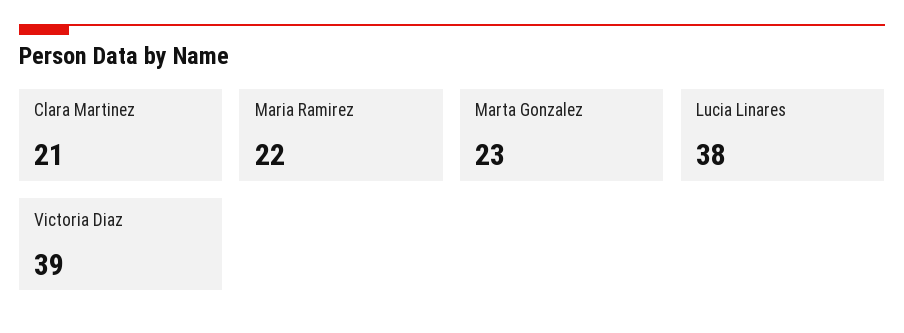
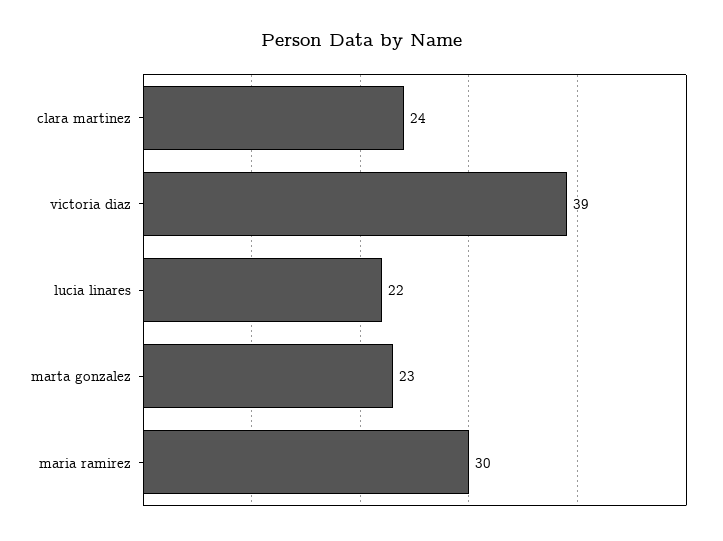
  {
-   "Clara Martinez": 21,
+   "Clara Martinez": 24,
-   "Maria Ramirez": 22,
+   "Maria Ramirez": 30,
    "Marta Gonzalez": 23,
-   "Lucia Linares": 38,
+   "Lucia Linares": 22,
    "Victoria Diaz": 39
  }

